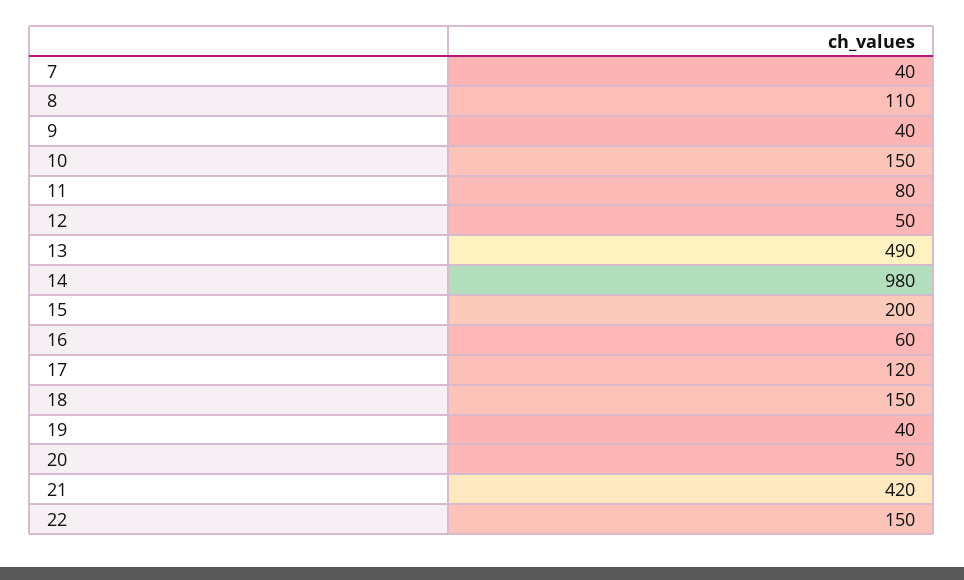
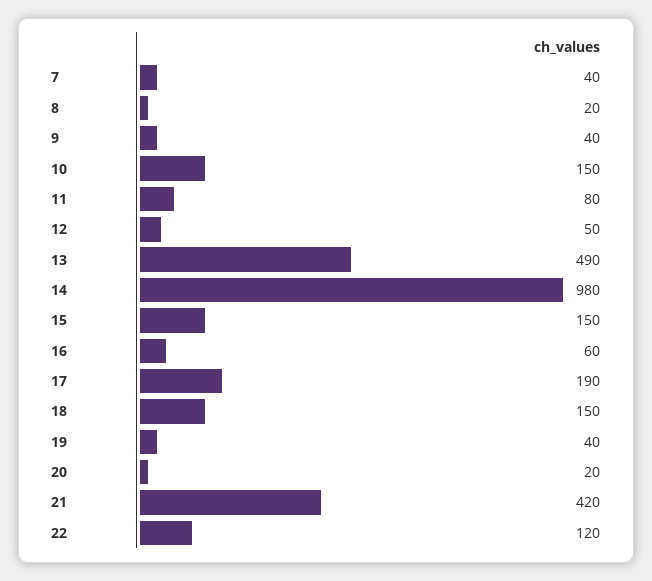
  {
    "7": 40,
-   "8": 110,
+   "8": 20,
    "9": 40,
    "10": 150,
    "11": 80,
    "12": 50,
    "13": 490,
    "14": 980,
-   "15": 200,
+   "15": 150,
    "16": 60,
-   "17": 120,
+   "17": 190,
    "18": 150,
    "19": 40,
-   "20": 50,
+   "20": 20,
    "21": 420,
-   "22": 150
+   "22": 120
  }

